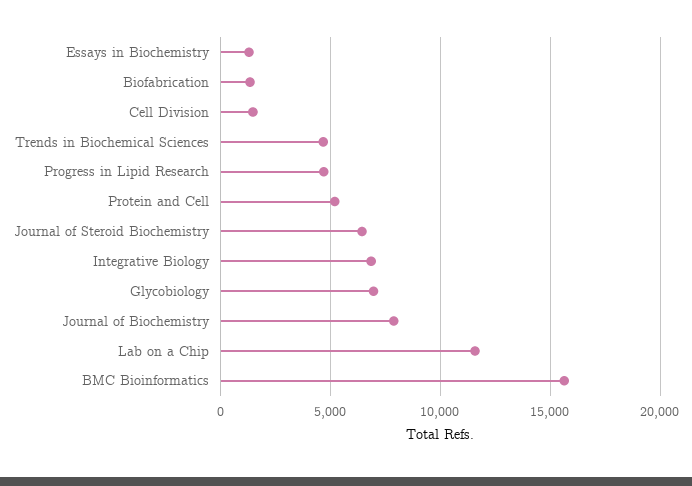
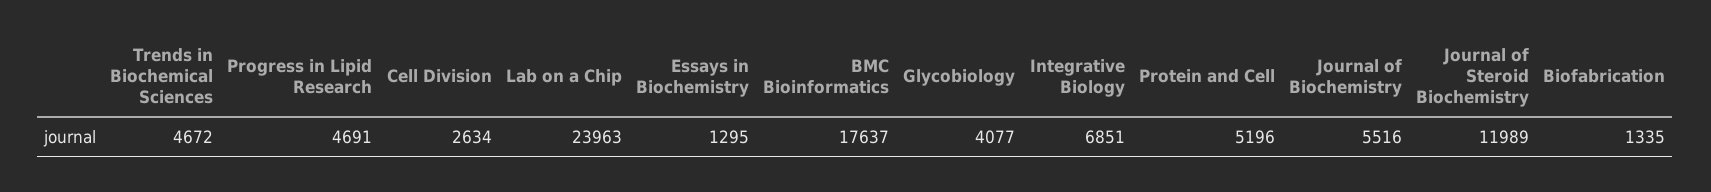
  {
    "Essays in Biochemistry": 1295,
    "Biofabrication": 1335,
-   "Cell Division": 1500,
+   "Cell Division": 2634,
    "Trends in Biochemical Sciences": 4672,
    "Progress in Lipid Research": 4691,
    "Protein and Cell": 5196,
-   "Journal of Steroid Biochemistry": 6500,
+   "Journal of Steroid Biochemistry": 11989,
    "Integrative Biology": 6851,
-   "Glycobiology": 7000,
+   "Glycobiology": 4077,
-   "Journal of Biochemistry": 8000,
+   "Journal of Biochemistry": 5516,
-   "Lab on a Chip": 11500,
+   "Lab on a Chip": 23963,
-   "BMC Bioinformatics": 15500
+   "BMC Bioinformatics": 17637
  }

